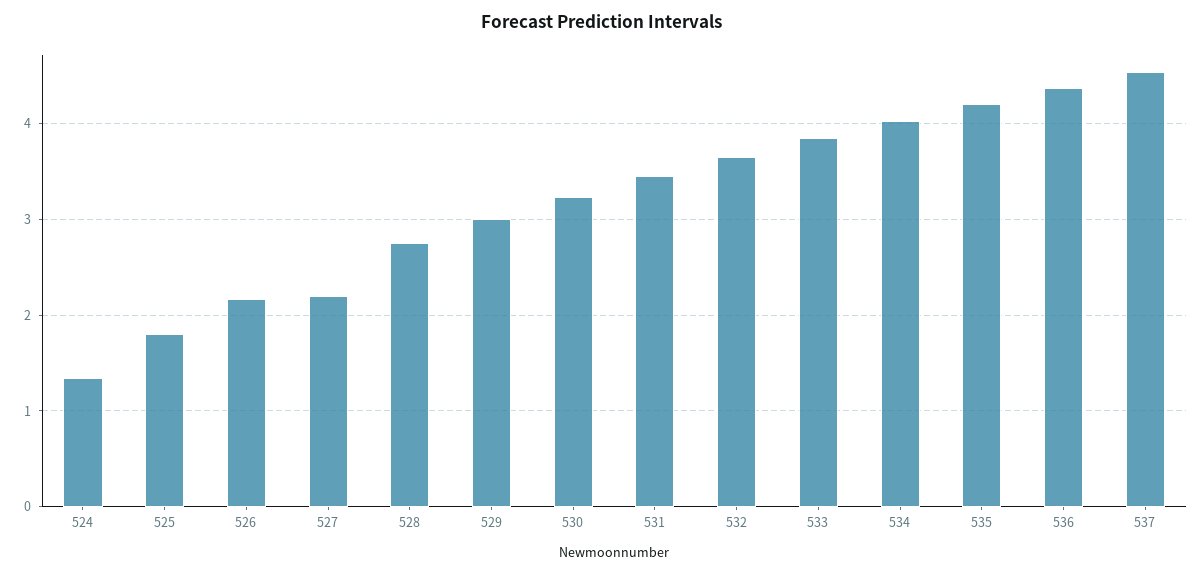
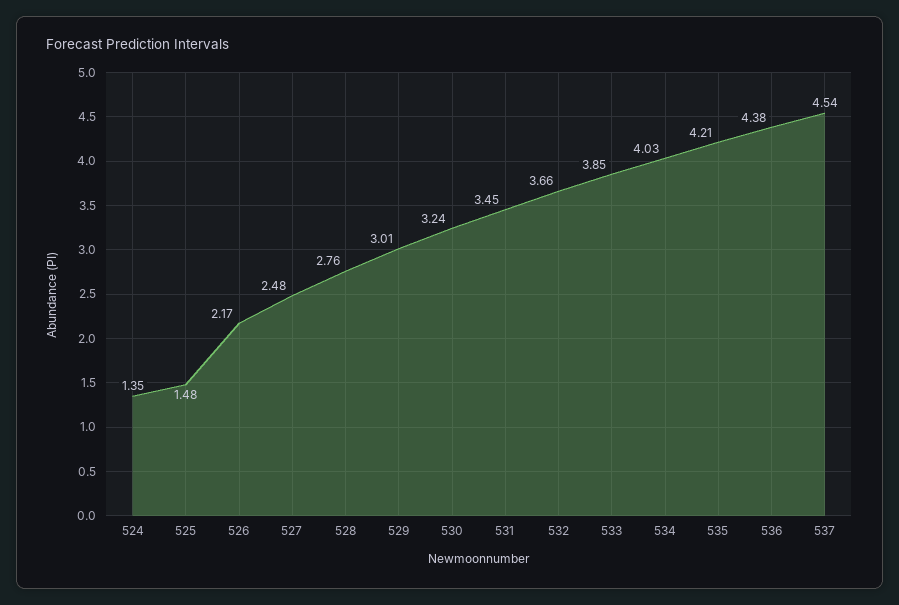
  {
    "524": 1.35,
-   "525": 1.8,
+   "525": 1.48,
    "526": 2.17,
-   "527": 2.2,
+   "527": 2.48,
    "528": 2.76,
    "529": 3.01,
    "530": 3.24,
    "531": 3.45,
    "532": 3.66,
    "533": 3.85,
    "534": 4.03,
    "535": 4.21,
    "536": 4.38,
    "537": 4.54
  }

